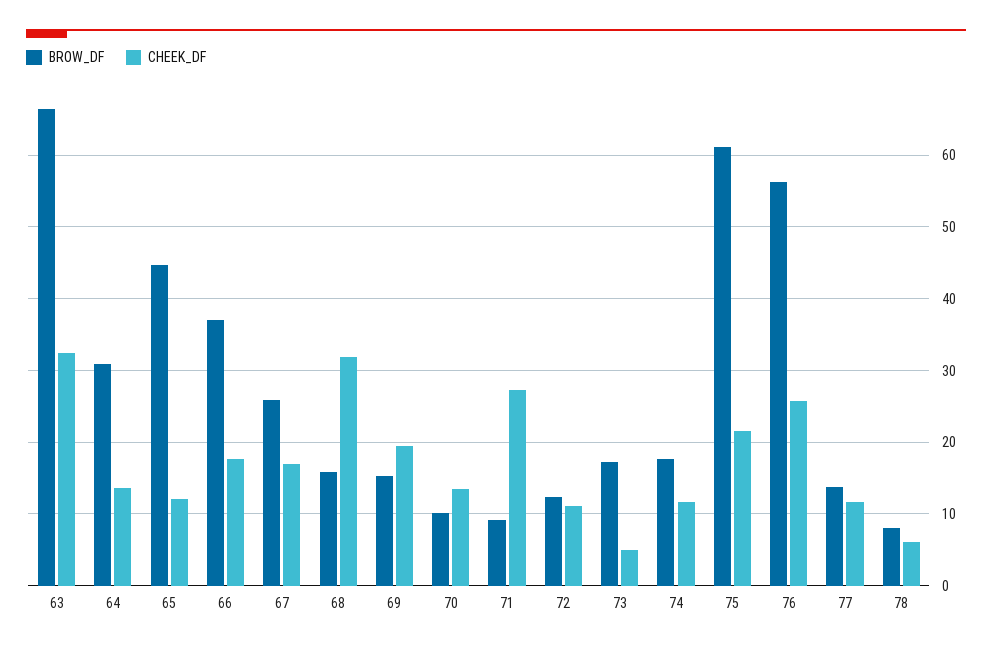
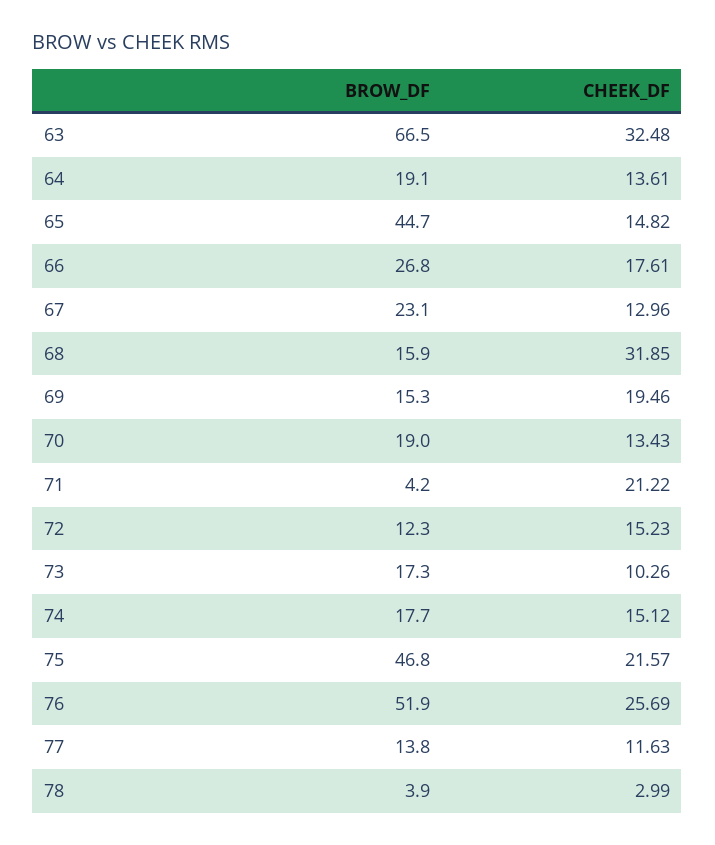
  {
    "BROW_DF": {
      "63": 66.5,
-     "64": 31,
+     "64": 19.1,
      "65": 44.7,
-     "66": 37,
+     "66": 26.8,
-     "67": 26,
+     "67": 23.1,
      "68": 15.9,
      "69": 15.3,
-     "70": 10,
+     "70": 19,
-     "71": 9,
+     "71": 4.2,
      "72": 12.3,
      "73": 17.3,
      "74": 17.7,
-     "75": 61,
+     "75": 46.8,
-     "76": 56,
+     "76": 51.9,
      "77": 13.8,
-     "78": 8
+     "78": 3.9
    },
    "CHEEK_DF": {
      "63": 32.48,
      "64": 13.61,
-     "65": 12,
+     "65": 14.82,
      "66": 17.61,
-     "67": 17,
+     "67": 12.96,
      "68": 31.85,
      "69": 19.46,
      "70": 13.43,
-     "71": 27,
+     "71": 21.22,
-     "72": 11,
+     "72": 15.23,
-     "73": 5,
+     "73": 10.26,
-     "74": 12,
+     "74": 15.12,
      "75": 21.57,
      "76": 25.69,
      "77": 11.63,
-     "78": 6
+     "78": 2.99
    }
  }

